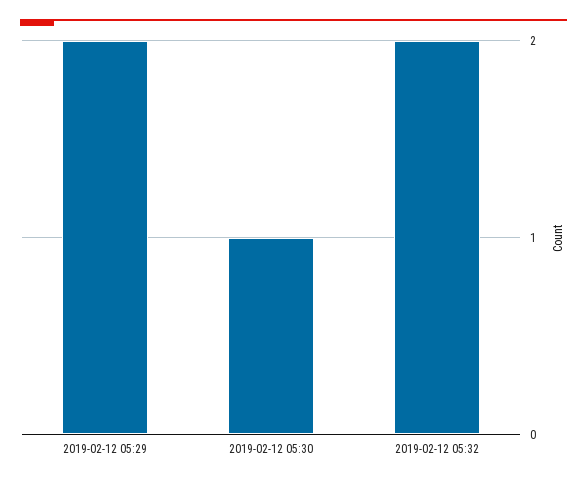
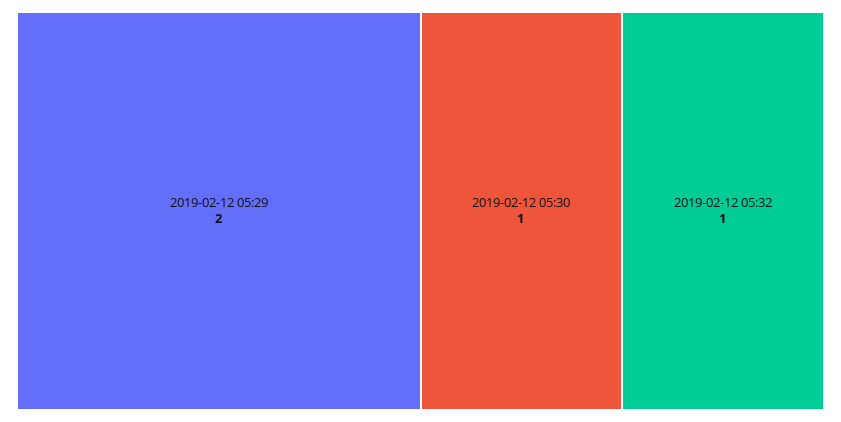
  {
    "2019-02-12 05:29": 2,
    "2019-02-12 05:30": 1,
-   "2019-02-12 05:32": 2
+   "2019-02-12 05:32": 1
  }

